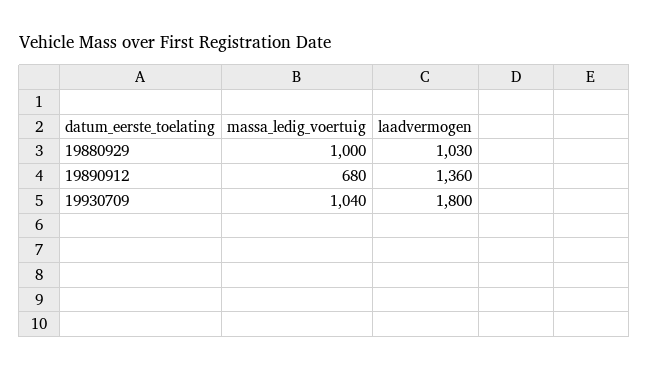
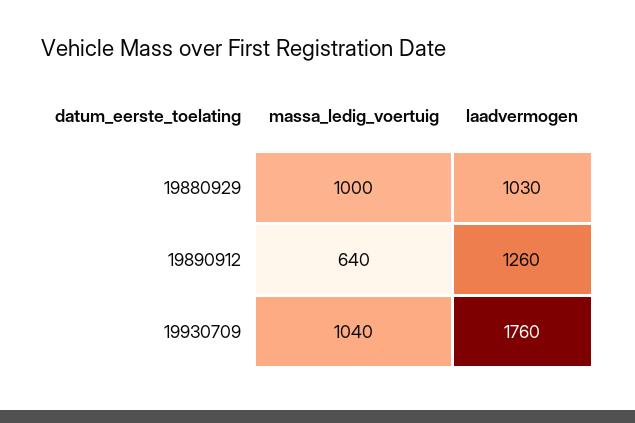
  {
    "massa_ledig_voertuig": {
      "19880929": 1000,
-     "19890912": 680,
+     "19890912": 640,
      "19930709": 1040
    },
    "laadvermogen": {
      "19880929": 1030,
-     "19890912": 1360,
+     "19890912": 1260,
-     "19930709": 1800
+     "19930709": 1760
    }
  }

